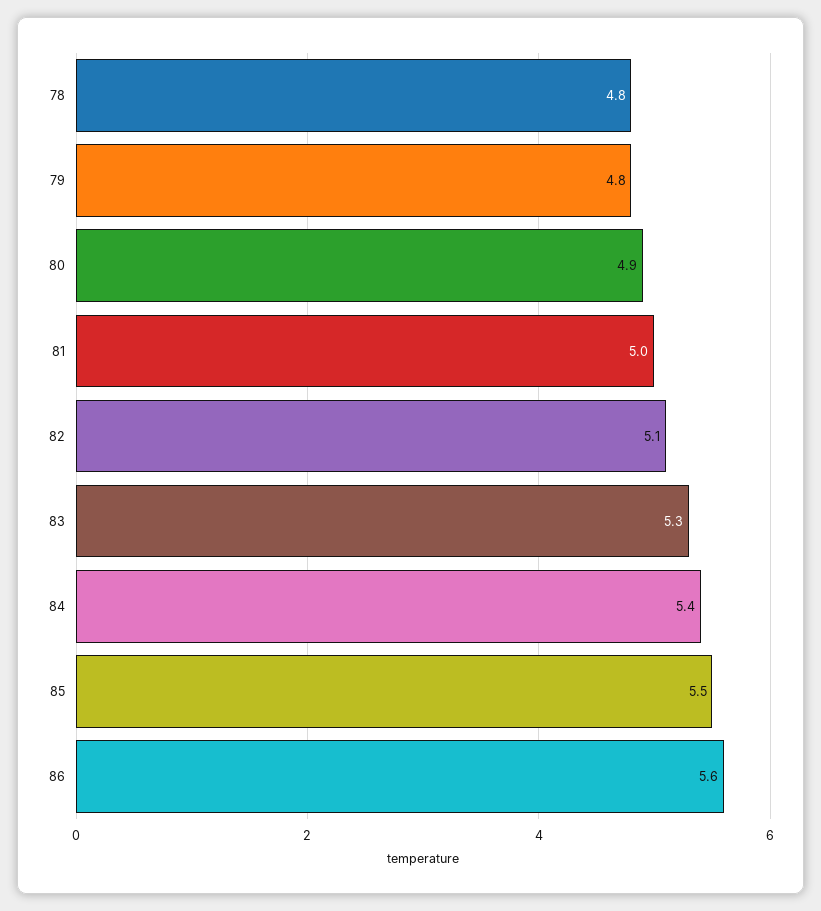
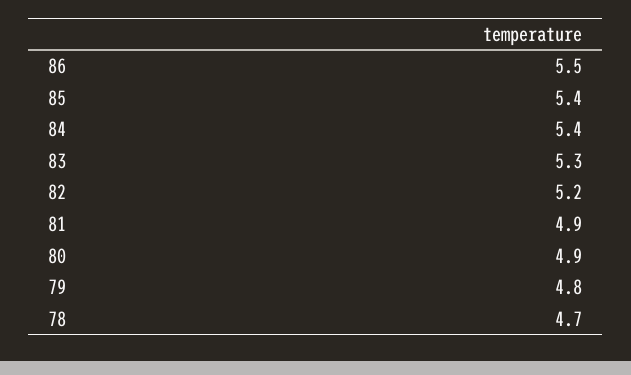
  {
-   "78": 4.8,
+   "78": 4.7,
    "79": 4.8,
    "80": 4.9,
-   "81": 5,
+   "81": 4.9,
-   "82": 5.1,
+   "82": 5.2,
    "83": 5.3,
    "84": 5.4,
-   "85": 5.5,
+   "85": 5.4,
-   "86": 5.6
+   "86": 5.5
  }

